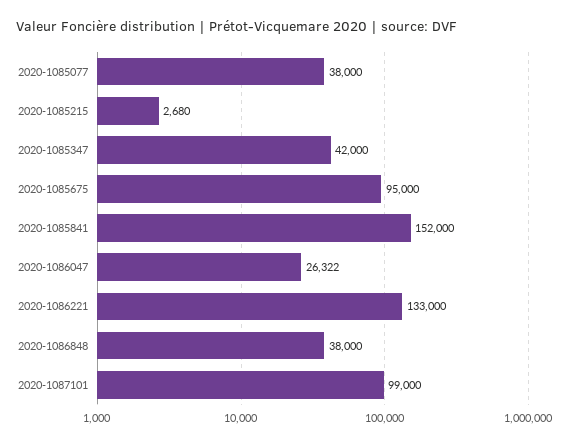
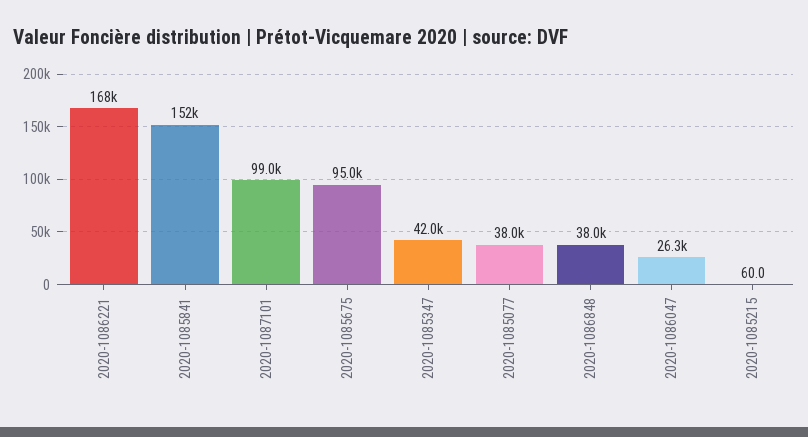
  {
    "2020-1085077": 38000,
-   "2020-1085215": 2680,
+   "2020-1085215": 60,
    "2020-1085347": 42000,
    "2020-1085675": 95000,
    "2020-1085841": 152000,
    "2020-1086047": 26322,
-   "2020-1086221": 133000,
+   "2020-1086221": 168000,
    "2020-1086848": 38000,
    "2020-1087101": 99000
  }

